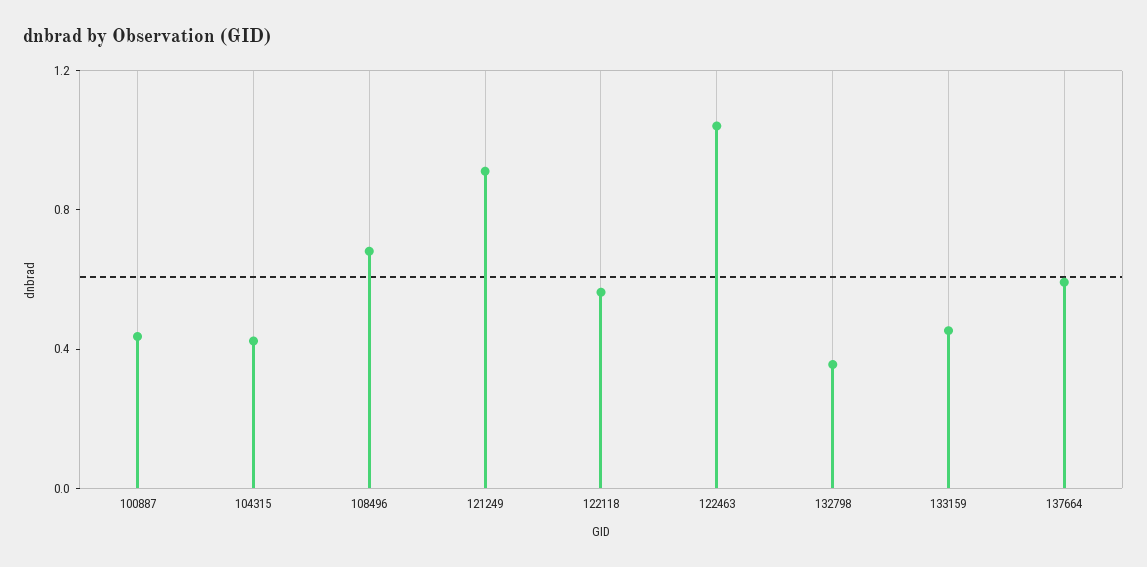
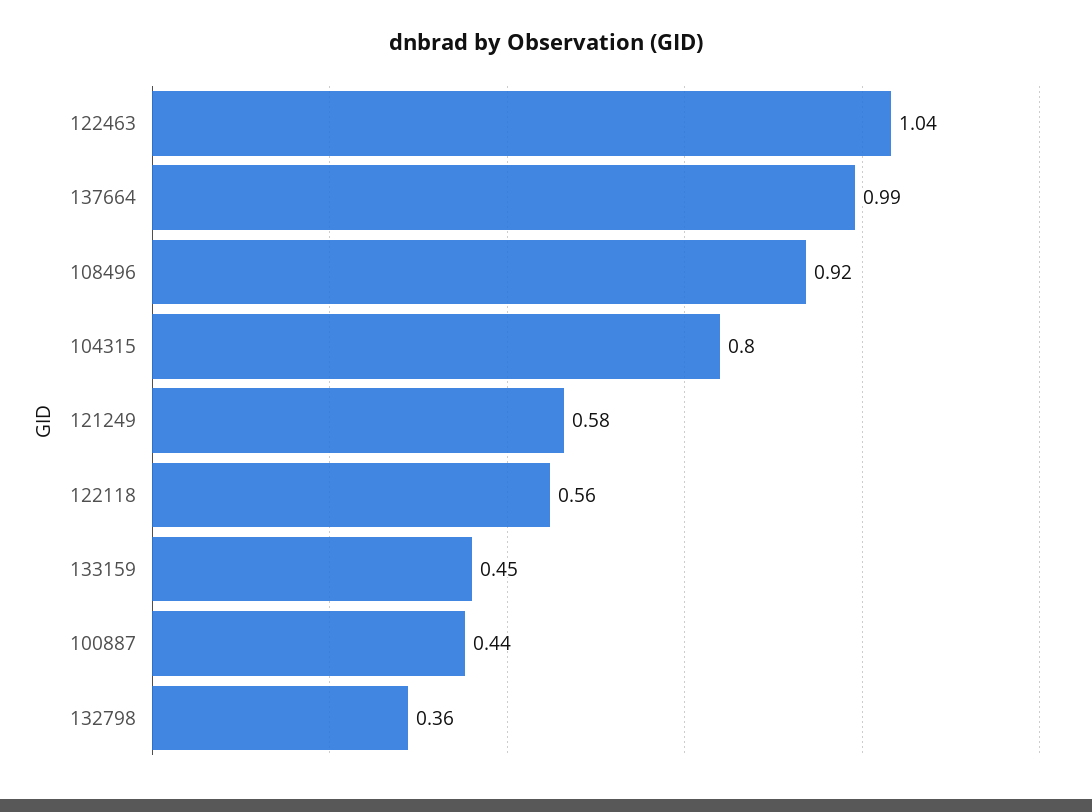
  {
    "100887": 0.44,
-   "104315": 0.4,
+   "104315": 0.8,
-   "108496": 0.7,
+   "108496": 0.92,
-   "121249": 0.9,
+   "121249": 0.58,
    "122118": 0.56,
    "122463": 1.04,
    "132798": 0.36,
    "133159": 0.45,
-   "137664": 0.6
+   "137664": 0.99
  }

